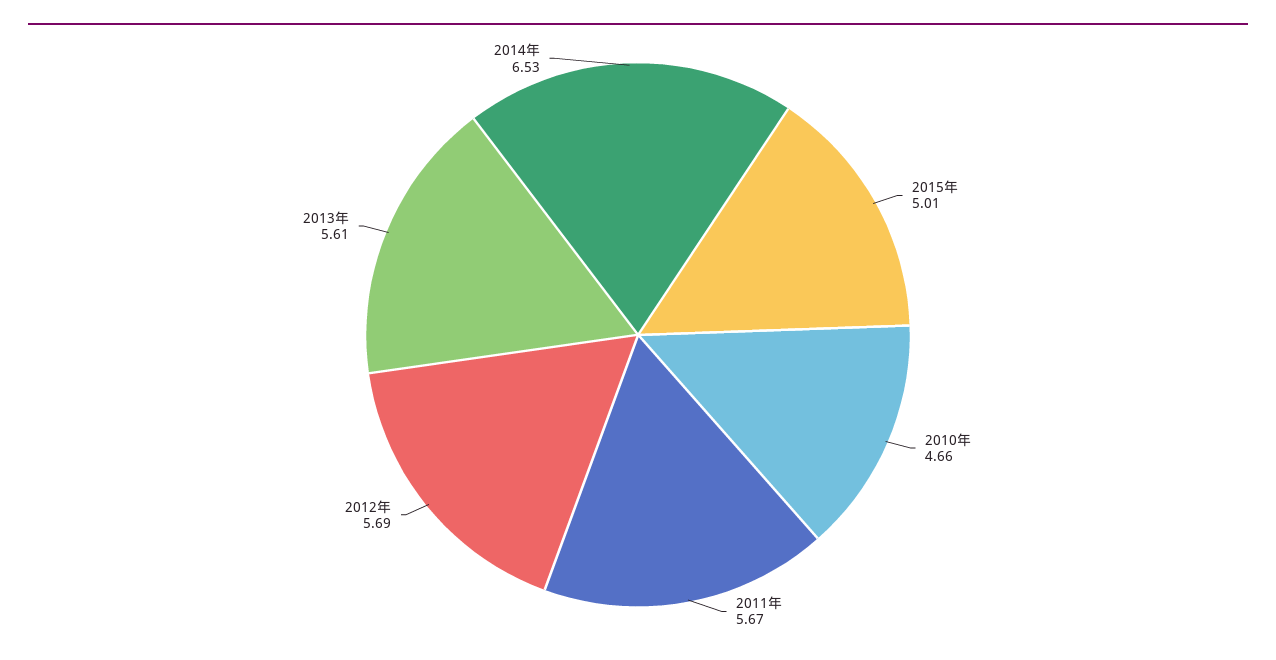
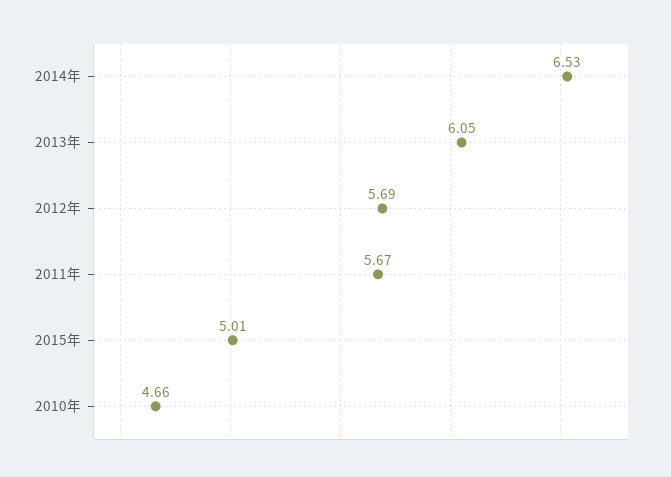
  {
    "2015年": 5.01,
    "2010年": 4.66,
    "2011年": 5.67,
    "2012年": 5.69,
-   "2013年": 5.61,
+   "2013年": 6.05,
    "2014年": 6.53
  }

